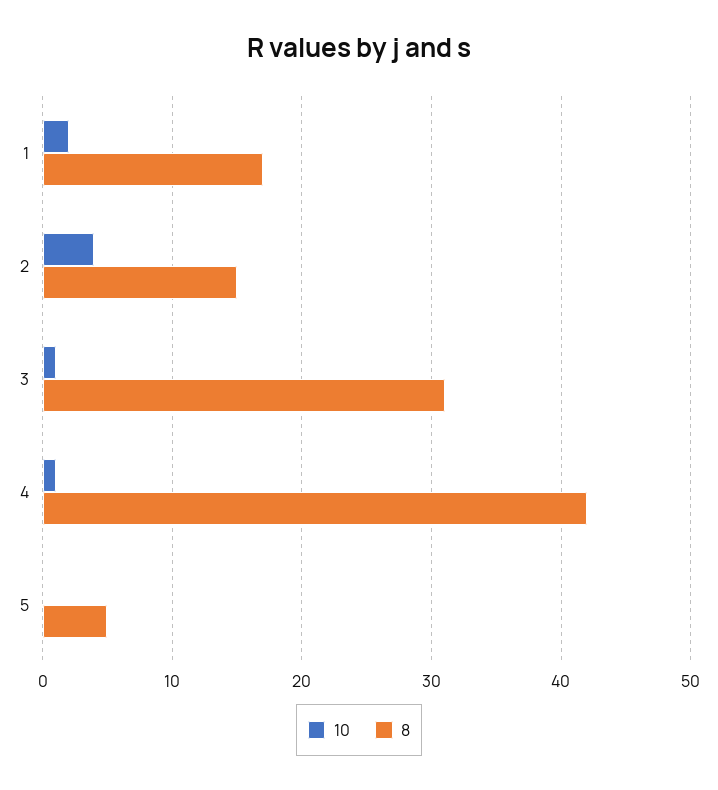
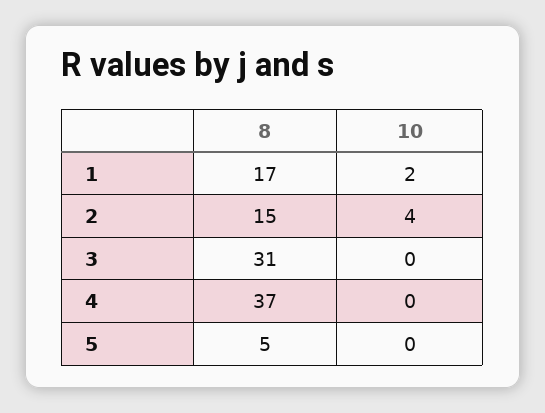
  {
    "10": {
      "1": 2,
      "2": 4,
-     "3": 1,
+     "3": 0,
-     "4": 1,
+     "4": 0,
      "5": 0
    },
    "8": {
      "1": 17,
      "2": 15,
      "3": 31,
-     "4": 42,
+     "4": 37,
      "5": 5
    }
  }

